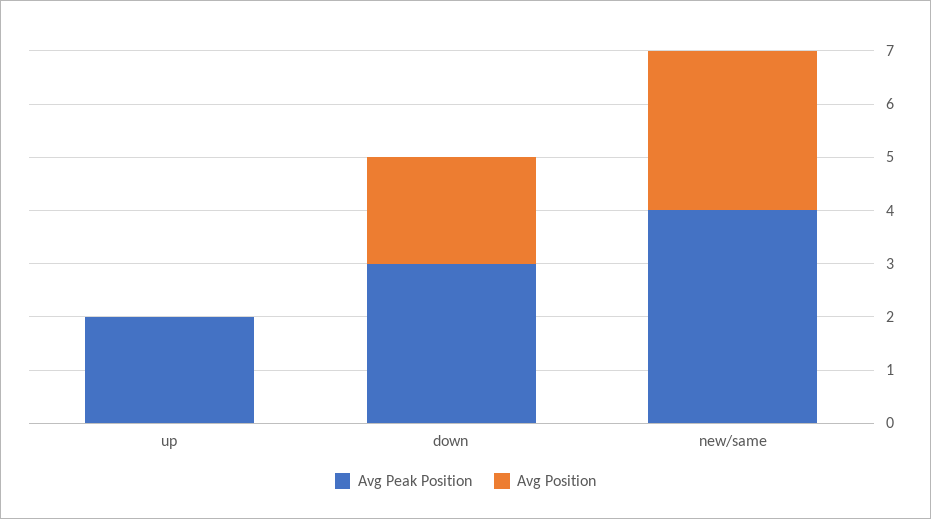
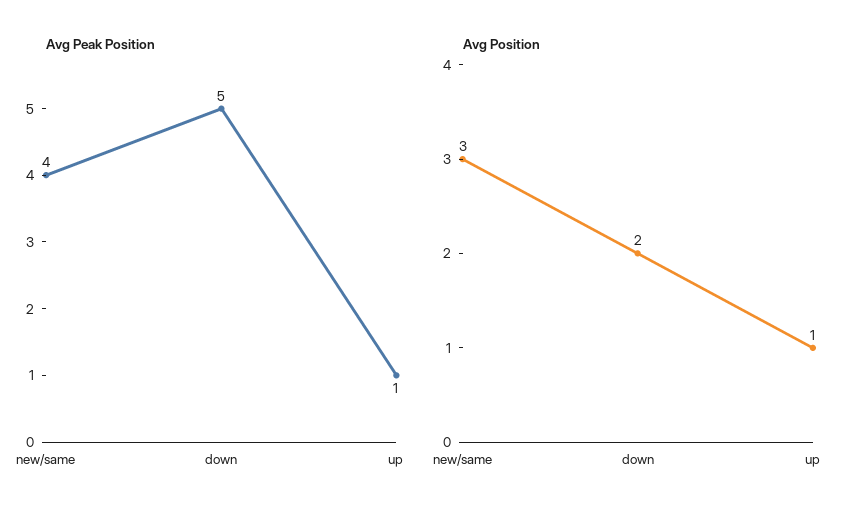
  {
    "Avg Peak Position": {
-     "up": 2,
+     "up": 1,
-     "down": 3,
+     "down": 5,
      "new/same": 4
    },
    "Avg Position": {
-     "up": 0,
+     "up": 1,
      "down": 2,
      "new/same": 3
    }
  }

